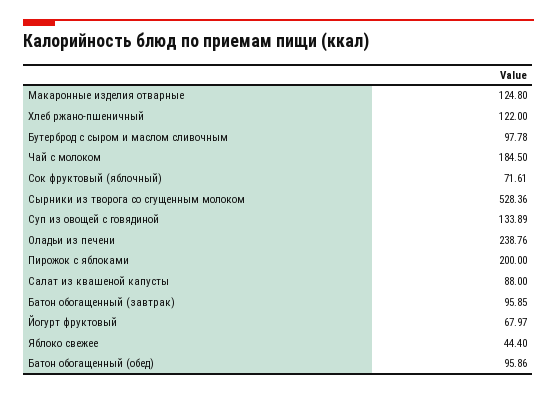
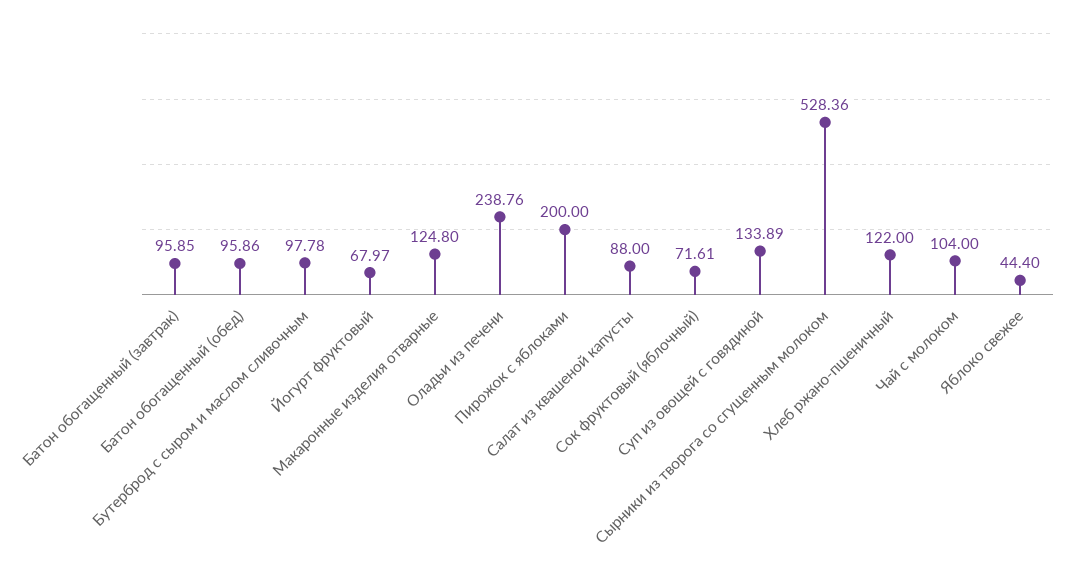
  {
    "Макаронные изделия отварные": 124.8,
    "Хлеб ржано-пшеничный": 122,
    "Бутерброд с сыром и маслом сливочным": 97.78,
-   "Чай с молоком": 184.5,
+   "Чай с молоком": 104,
    "Сок фруктовый (яблочный)": 71.61,
    "Сырники из творога со сгущенным молоком": 528.36,
    "Суп из овощей с говядиной": 133.89,
    "Оладьи из печени": 238.76,
    "Пирожок с яблоками": 200,
    "Салат из квашеной капусты": 88,
    "Батон обогащенный (завтрак)": 95.85,
    "Йогурт фруктовый": 67.97,
    "Яблоко свежее": 44.4,
    "Батон обогащенный (обед)": 95.86
  }

